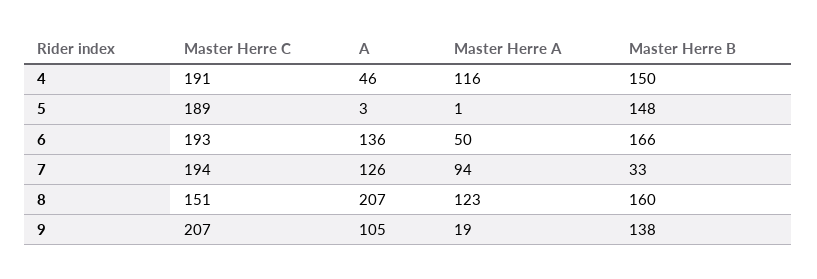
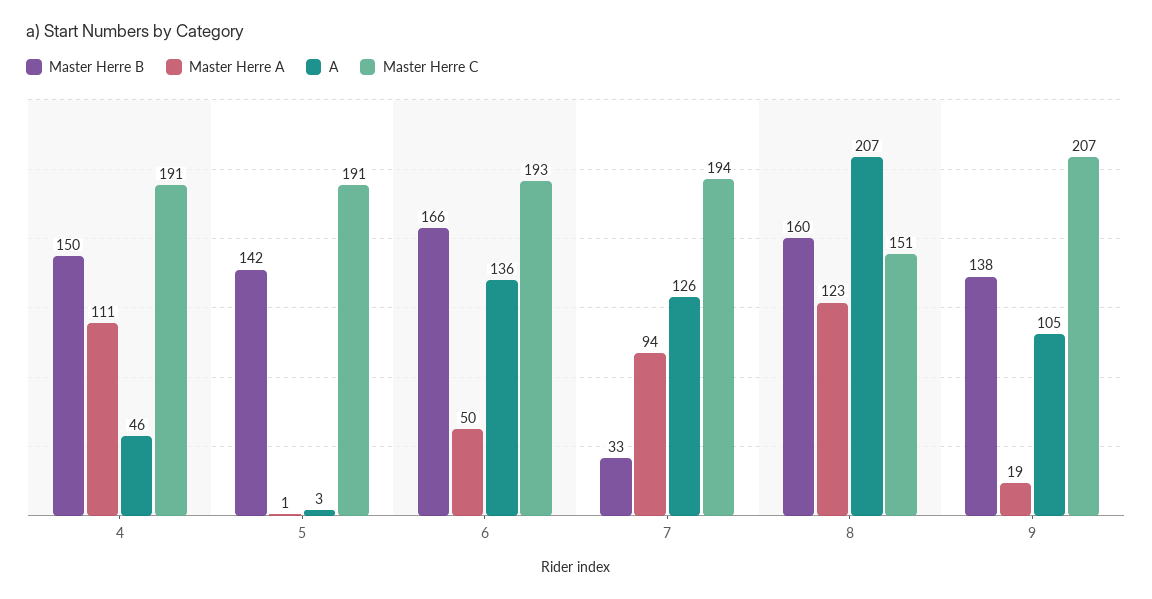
  {
    "Master Herre C": {
      "4": 191,
-     "5": 189,
+     "5": 191,
      "6": 193,
      "7": 194,
      "8": 151,
      "9": 207
    },
    "A": {
      "4": 46,
      "5": 3,
      "6": 136,
      "7": 126,
      "8": 207,
      "9": 105
    },
    "Master Herre A": {
-     "4": 116,
+     "4": 111,
      "5": 1,
      "6": 50,
      "7": 94,
      "8": 123,
      "9": 19
    },
    "Master Herre B": {
      "4": 150,
-     "5": 148,
+     "5": 142,
      "6": 166,
      "7": 33,
      "8": 160,
      "9": 138
    }
  }

